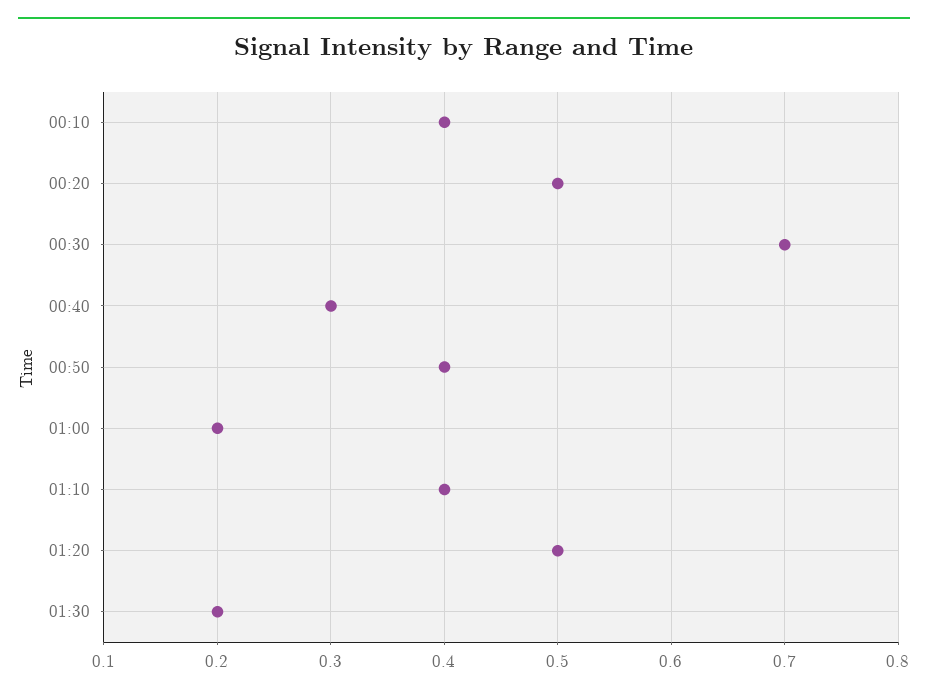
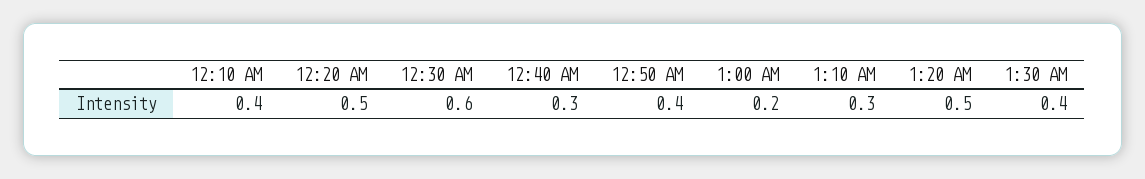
  {
    "00:10": 0.4,
    "00:20": 0.5,
-   "00:30": 0.7,
+   "00:30": 0.6,
    "00:40": 0.3,
    "00:50": 0.4,
    "01:00": 0.2,
-   "01:10": 0.4,
+   "01:10": 0.3,
    "01:20": 0.5,
-   "01:30": 0.2
+   "01:30": 0.4
  }

